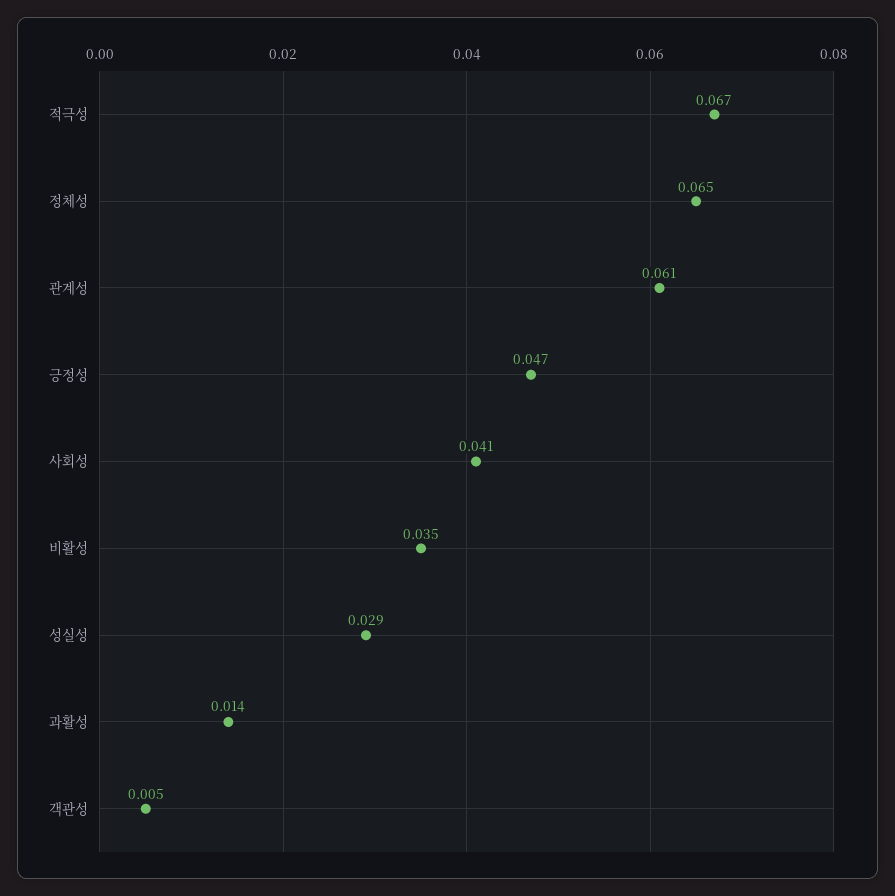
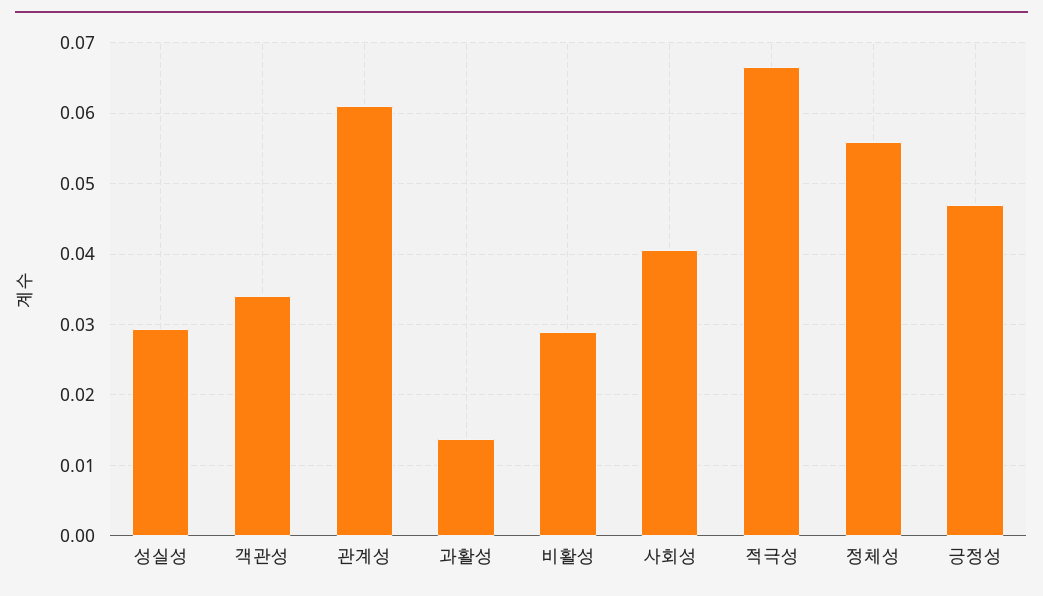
  {
    "적극성": 0.067,
-   "정체성": 0.065,
+   "정체성": 0.056,
    "관계성": 0.061,
    "긍정성": 0.047,
    "사회성": 0.041,
-   "비활성": 0.035,
+   "비활성": 0.029,
    "성실성": 0.029,
    "과활성": 0.014,
-   "객관성": 0.005
+   "객관성": 0.034
  }

